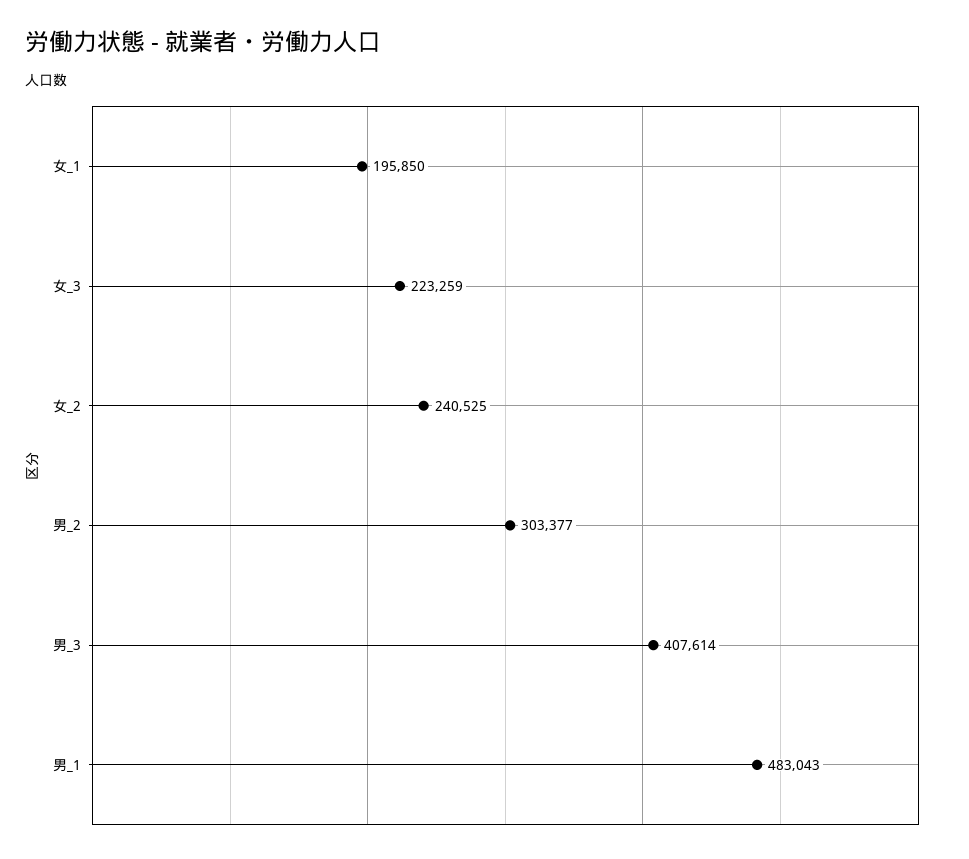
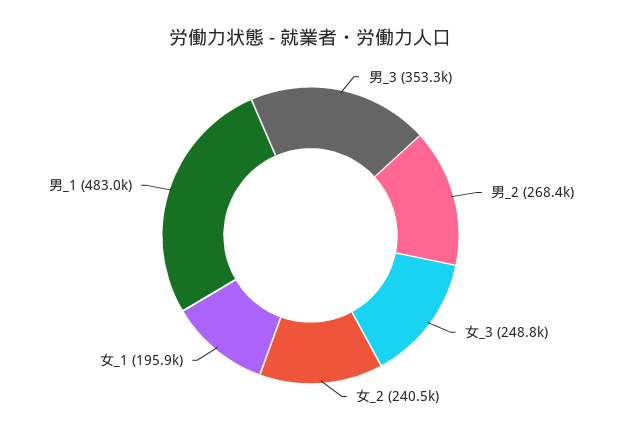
  {
    "女_1": 195850,
-   "女_3": 223259,
+   "女_3": 248800,
    "女_2": 240525,
-   "男_2": 303377,
+   "男_2": 268400,
-   "男_3": 407614,
+   "男_3": 353300,
    "男_1": 483043
  }

